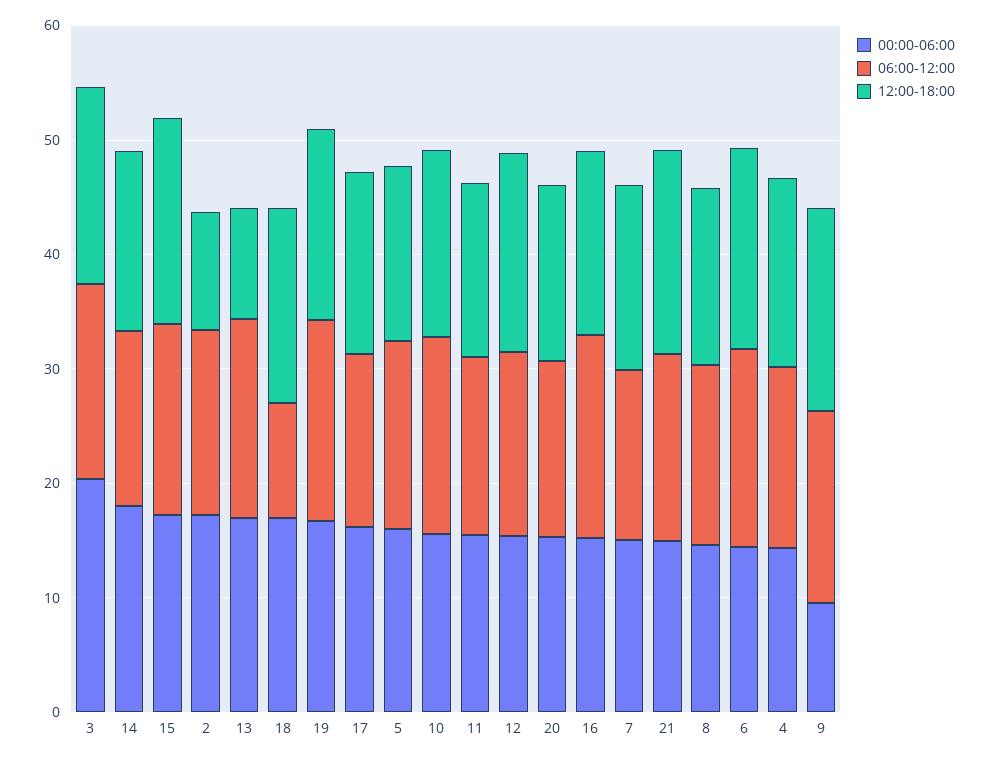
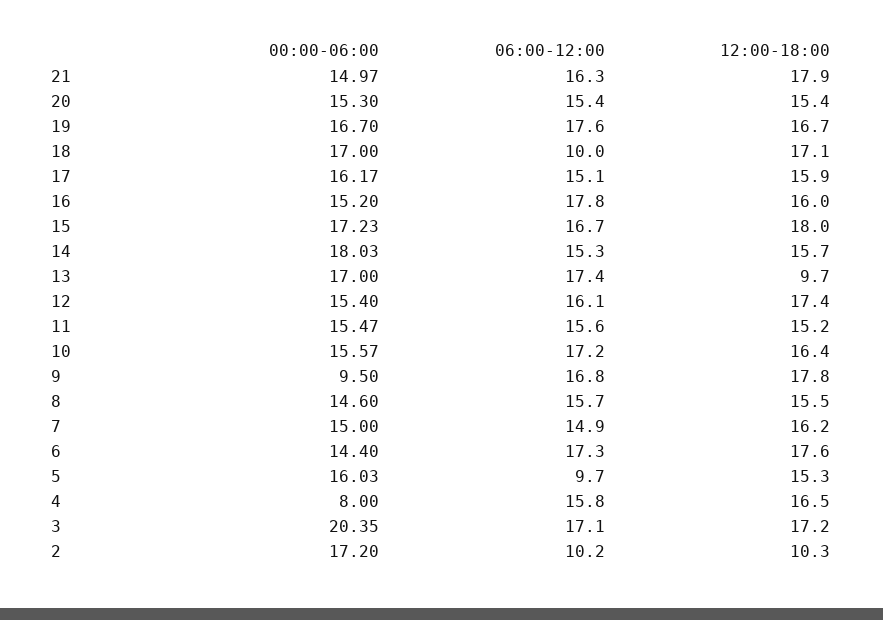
  {
    "00:00-06:00": {
      "3": 20.35,
      "14": 18.03,
      "15": 17.23,
      "2": 17.2,
      "13": 17,
      "18": 17,
      "19": 16.7,
      "17": 16.17,
      "5": 16.03,
      "10": 15.57,
      "11": 15.47,
      "12": 15.4,
      "20": 15.3,
      "16": 15.2,
      "7": 15,
      "21": 14.97,
      "8": 14.6,
      "6": 14.4,
-     "4": 14,
+     "4": 8,
      "9": 9.5
    },
    "06:00-12:00": {
      "3": 17.1,
      "14": 15.3,
      "15": 16.7,
-     "2": 16,
+     "2": 10.2,
      "13": 17.4,
      "18": 10,
      "19": 17.6,
      "17": 15.1,
-     "5": 16,
+     "5": 9.7,
      "10": 17.2,
      "11": 15.6,
      "12": 16.1,
      "20": 15.4,
      "16": 17.8,
      "7": 14.9,
      "21": 16.3,
      "8": 15.7,
      "6": 17.3,
      "4": 15.8,
      "9": 16.8
    },
    "12:00-18:00": {
      "3": 17.2,
      "14": 15.7,
      "15": 18,
      "2": 10.3,
      "13": 9.7,
      "18": 17.1,
      "19": 16.7,
      "17": 15.9,
      "5": 15.3,
      "10": 16.4,
      "11": 15.2,
      "12": 17.4,
      "20": 15.4,
      "16": 16,
      "7": 16.2,
      "21": 17.9,
      "8": 15.5,
      "6": 17.6,
      "4": 16.5,
      "9": 17.8
    }
  }

